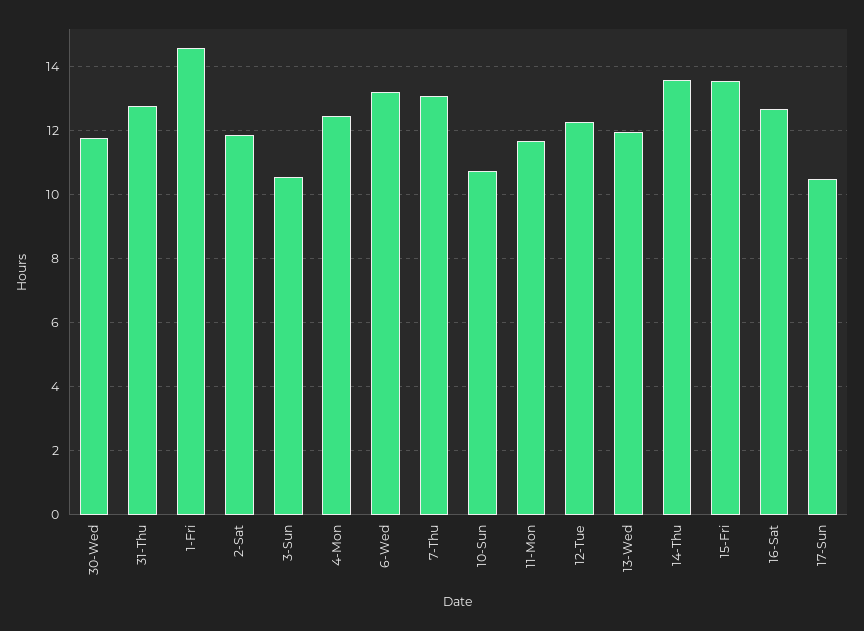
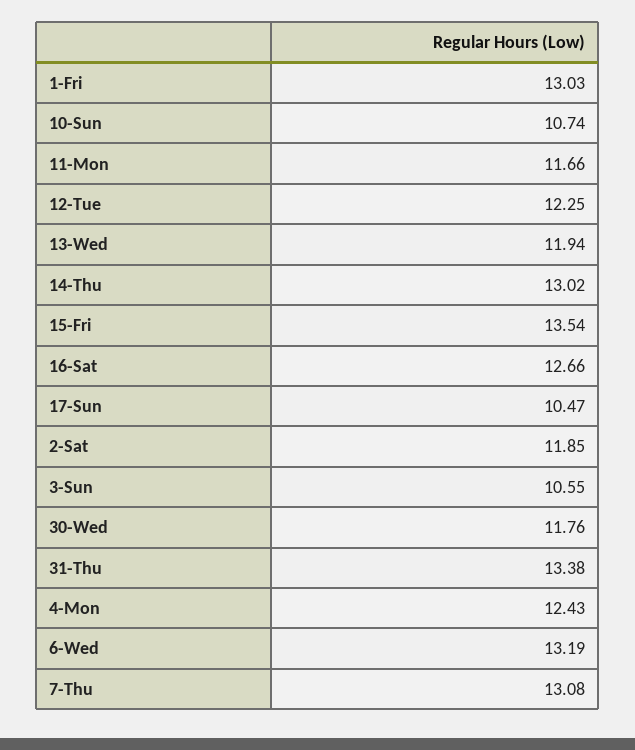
  {
    "30-Wed": 11.76,
-   "31-Thu": 12.8,
+   "31-Thu": 13.38,
-   "1-Fri": 14.6,
+   "1-Fri": 13.03,
    "2-Sat": 11.85,
    "3-Sun": 10.55,
    "4-Mon": 12.43,
    "6-Wed": 13.19,
    "7-Thu": 13.08,
    "10-Sun": 10.74,
    "11-Mon": 11.66,
    "12-Tue": 12.25,
    "13-Wed": 11.94,
-   "14-Thu": 13.6,
+   "14-Thu": 13.02,
    "15-Fri": 13.54,
    "16-Sat": 12.66,
    "17-Sun": 10.47
  }

